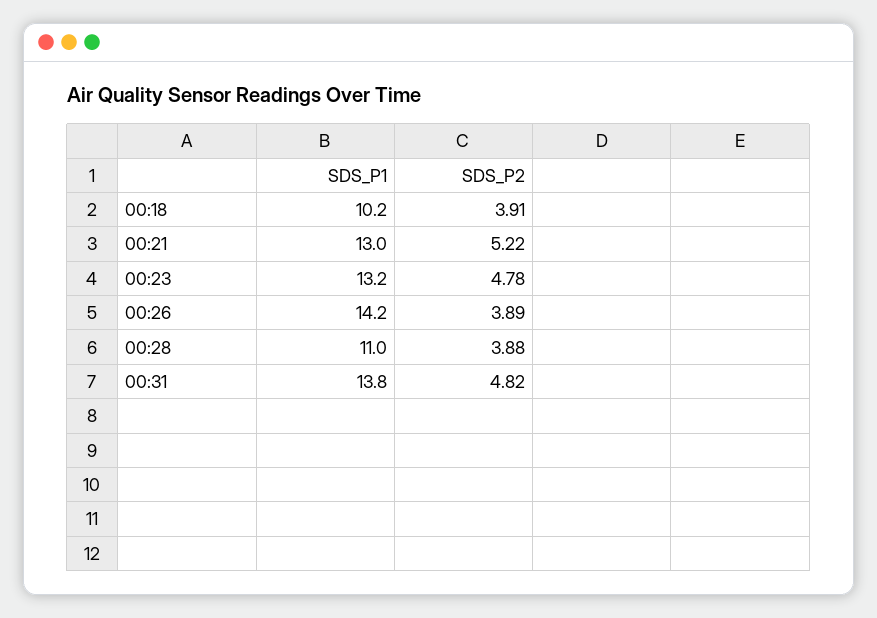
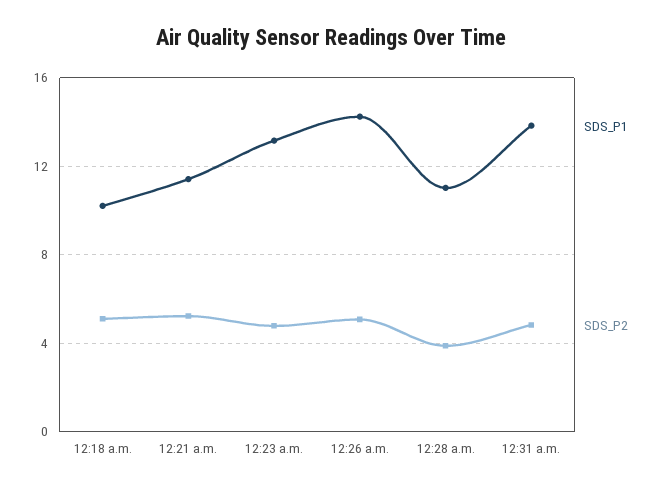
  {
    "SDS_P1": {
      "00:18": 10.2,
-     "00:21": 13,
+     "00:21": 11.5,
      "00:23": 13.2,
      "00:26": 14.2,
      "00:28": 11,
      "00:31": 13.8
    },
    "SDS_P2": {
-     "00:18": 3.91,
+     "00:18": 5,
      "00:21": 5.22,
      "00:23": 4.78,
-     "00:26": 3.89,
+     "00:26": 5,
      "00:28": 3.88,
      "00:31": 4.82
    }
  }

